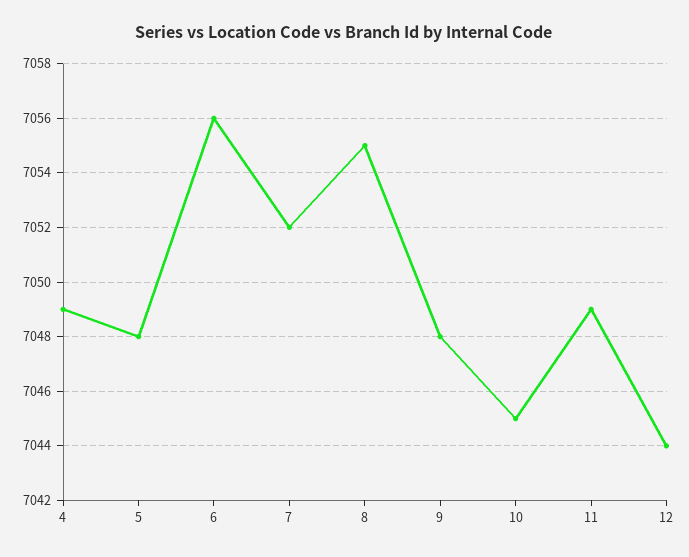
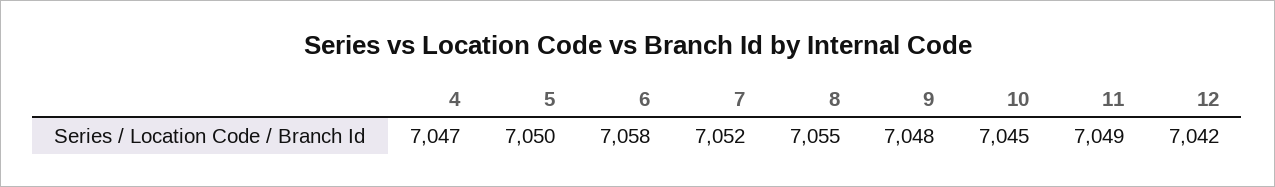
  {
-   "4": 7049,
+   "4": 7047,
-   "5": 7048,
+   "5": 7050,
-   "6": 7056,
+   "6": 7058,
    "7": 7052,
    "8": 7055,
    "9": 7048,
    "10": 7045,
    "11": 7049,
-   "12": 7044
+   "12": 7042
  }

